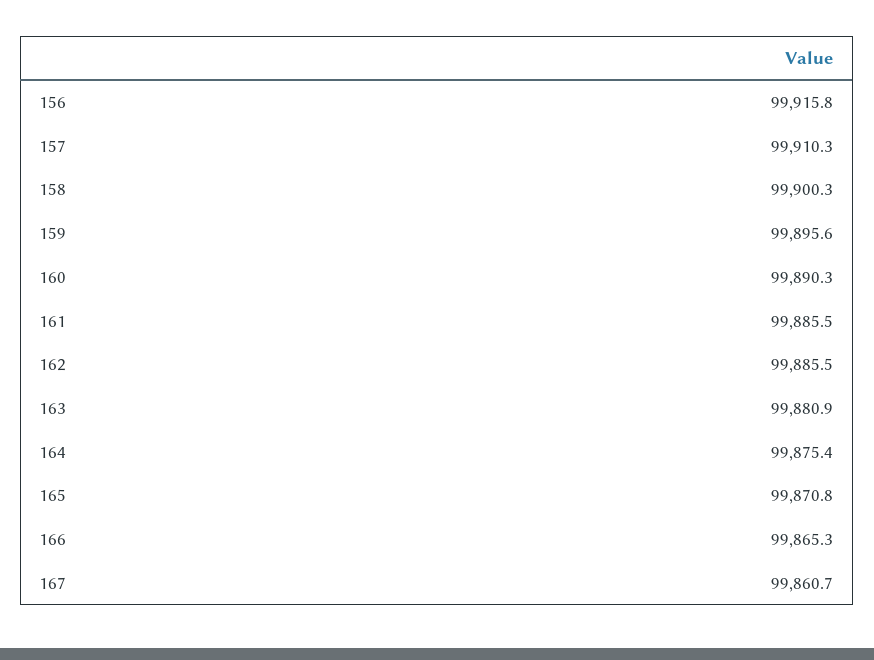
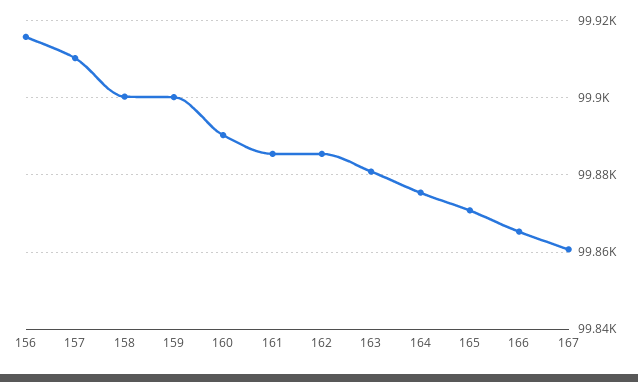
  {
    "156": 99915.8,
    "157": 99910.3,
    "158": 99900.3,
-   "159": 99895.6,
+   "159": 99900,
    "160": 99890.3,
    "161": 99885.5,
    "162": 99885.5,
    "163": 99880.9,
    "164": 99875.4,
    "165": 99870.8,
    "166": 99865.3,
    "167": 99860.7
  }

